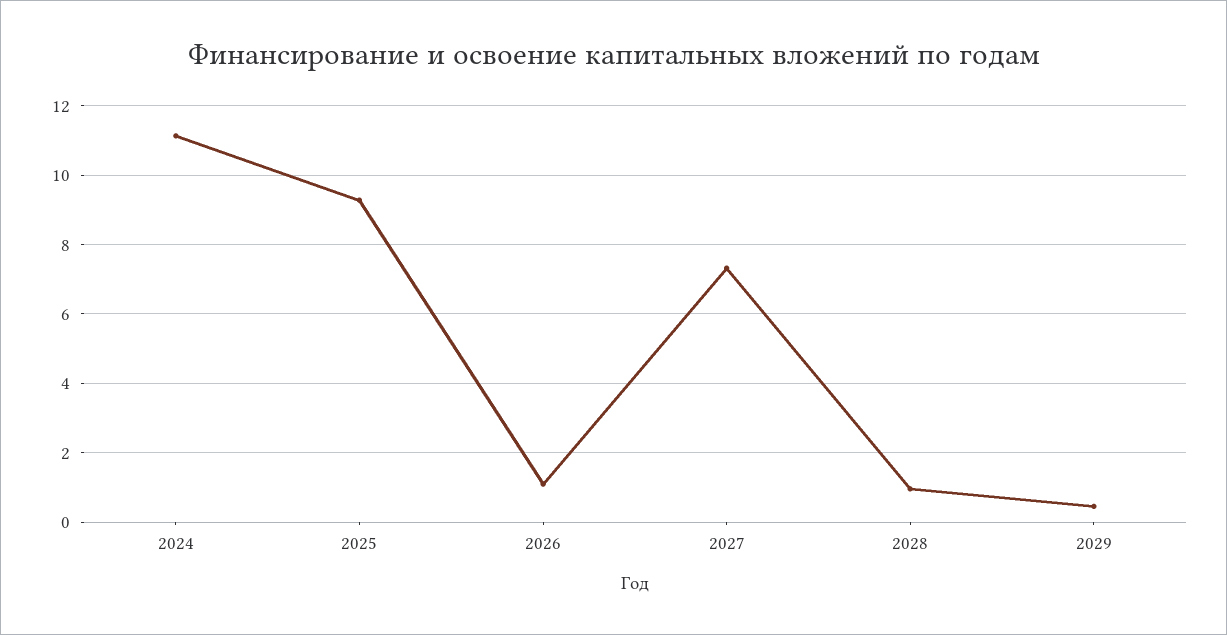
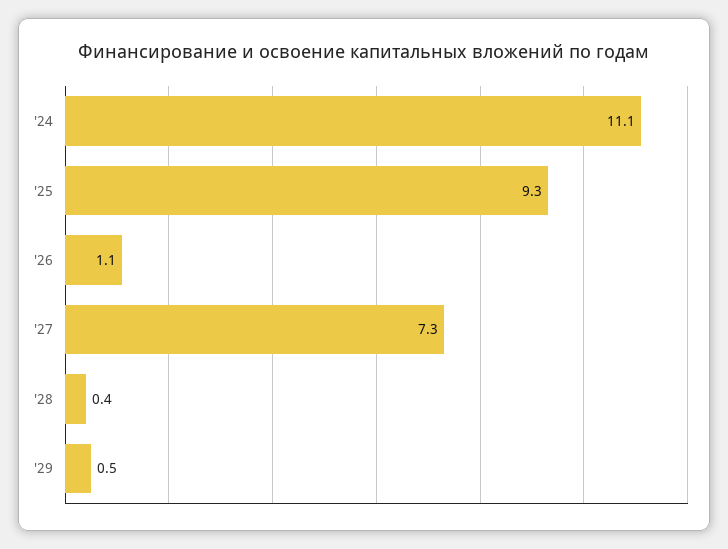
  {
    "2024": 11.1,
    "2025": 9.3,
    "2026": 1.1,
    "2027": 7.3,
-   "2028": 1,
+   "2028": 0.4,
    "2029": 0.5
  }

